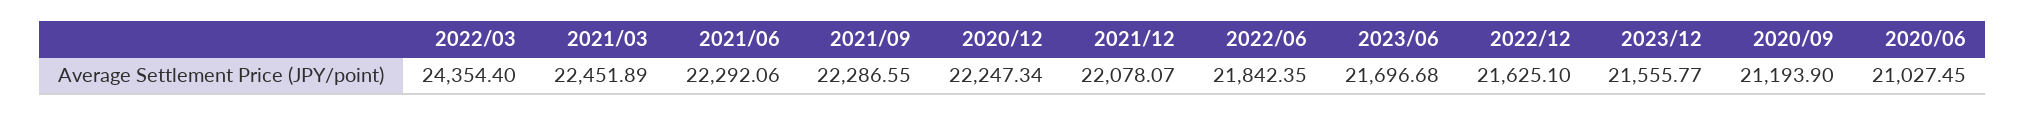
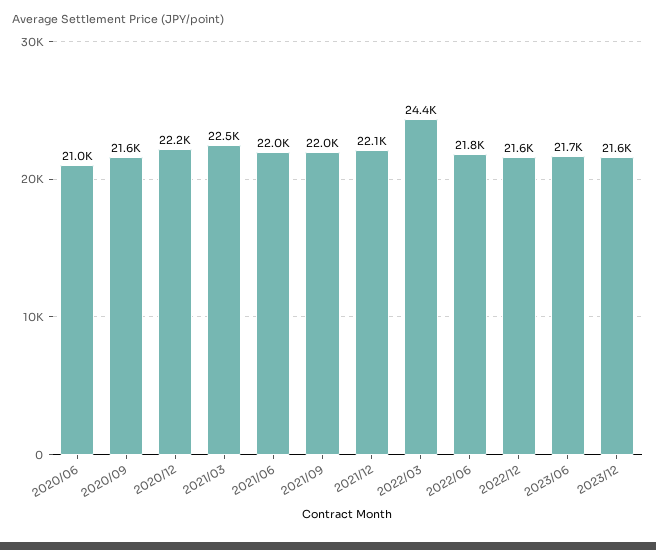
  {
    "2022/03": 24354.4,
    "2021/03": 22451.89,
-   "2021/06": 22292.06,
+   "2021/06": 22000,
-   "2021/09": 22286.55,
+   "2021/09": 22000,
    "2020/12": 22247.34,
    "2021/12": 22078.07,
    "2022/06": 21842.35,
    "2023/06": 21696.68,
    "2022/12": 21625.1,
    "2023/12": 21555.77,
-   "2020/09": 21193.9,
+   "2020/09": 21600,
    "2020/06": 21027.45
  }

